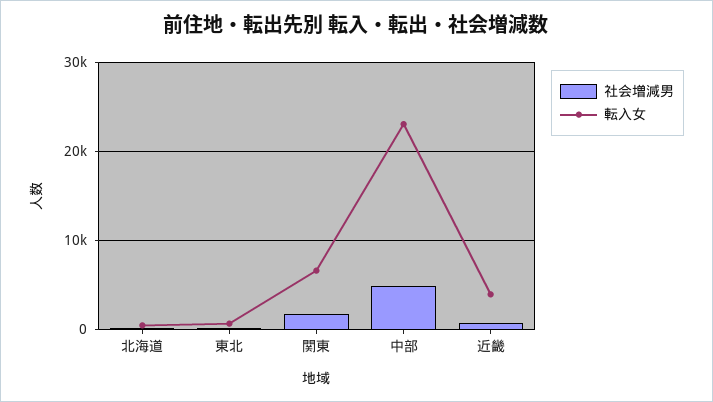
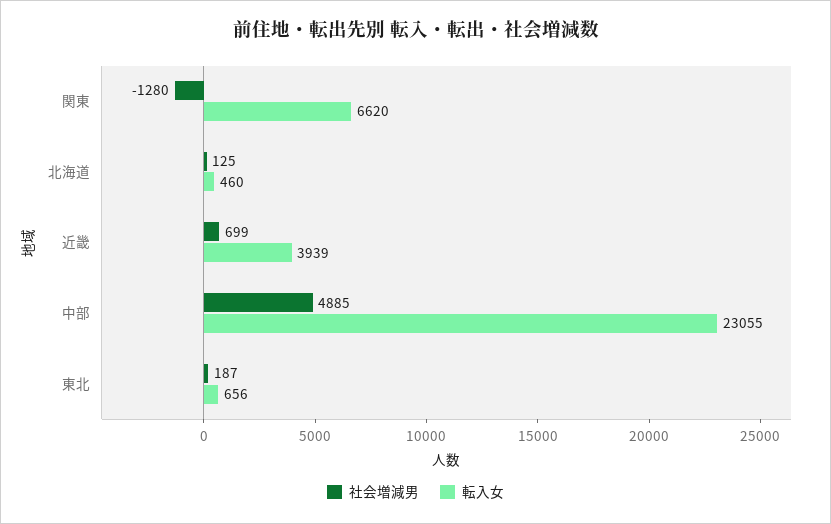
  {
    "社会増減男": {
      "北海道": 125,
      "東北": 187,
-     "関東": 2000,
+     "関東": -1280,
      "中部": 4885,
      "近畿": 699
    },
    "転入女": {
      "北海道": 460,
      "東北": 656,
      "関東": 6620,
      "中部": 23055,
      "近畿": 3939
    }
  }

